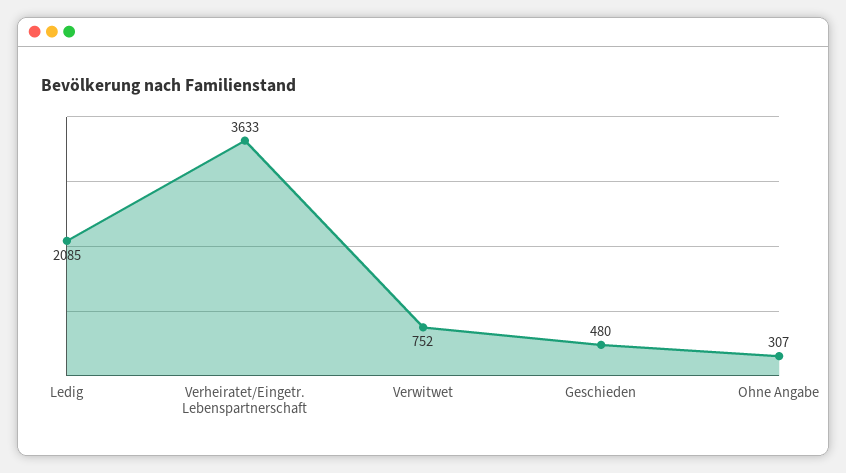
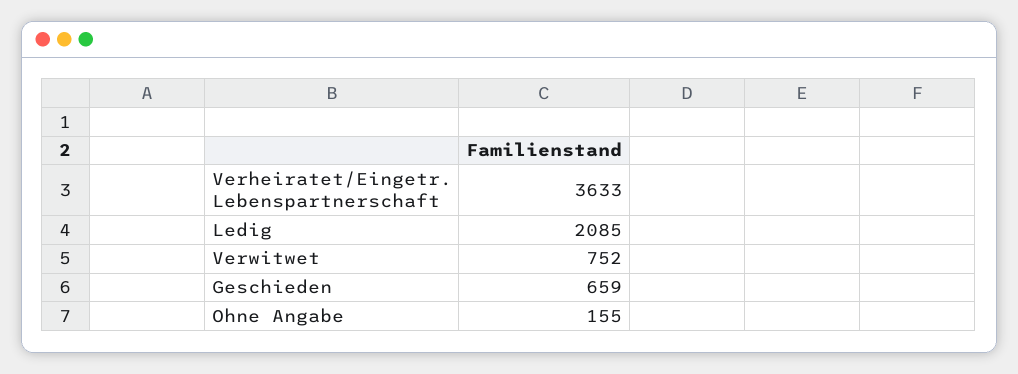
  {
    "Ledig": 2085,
    "Verheiratet/Eingetr. Lebenspartnerschaft": 3633,
    "Verwitwet": 752,
-   "Geschieden": 480,
+   "Geschieden": 659,
-   "Ohne Angabe": 307
+   "Ohne Angabe": 155
  }

